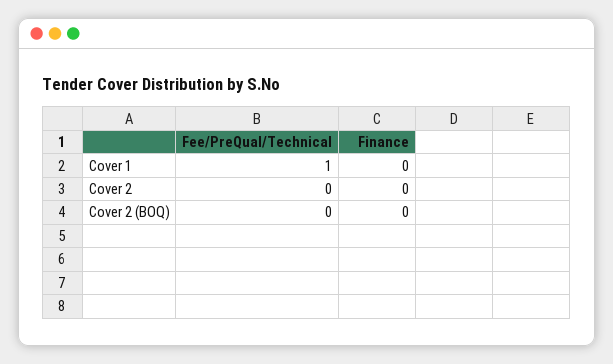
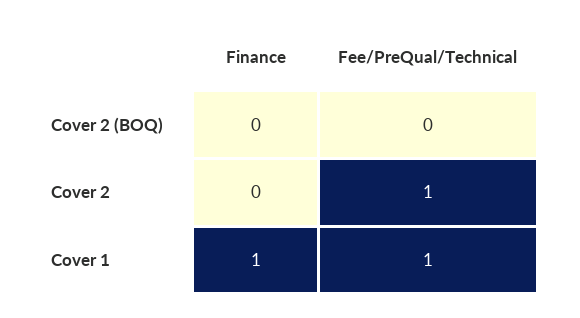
  {
    "Fee/PreQual/Technical": {
      "Cover 1": 1,
-     "Cover 2": 0,
+     "Cover 2": 1,
      "Cover 2 (BOQ)": 0
    },
    "Finance": {
-     "Cover 1": 0,
+     "Cover 1": 1,
      "Cover 2": 0,
      "Cover 2 (BOQ)": 0
    }
  }

